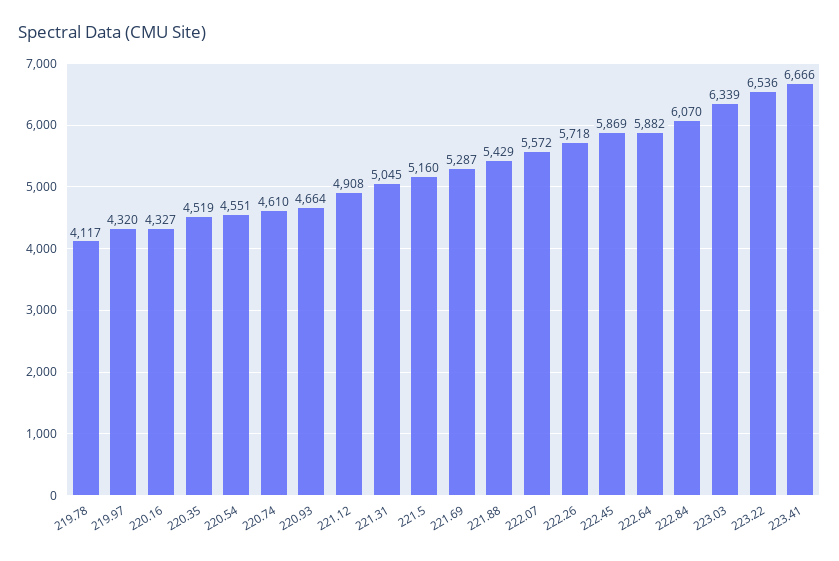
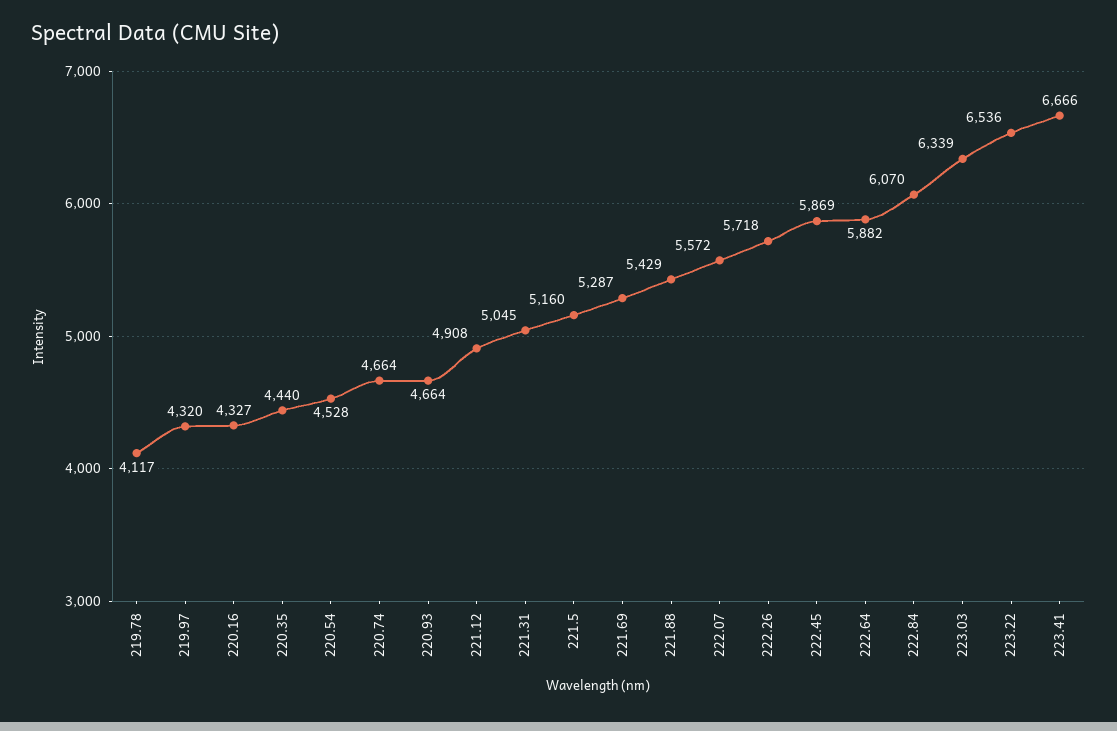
  {
    "219.78": 4117,
    "219.97": 4320,
    "220.16": 4327,
-   "220.35": 4519,
+   "220.35": 4440,
-   "220.54": 4551,
+   "220.54": 4528,
-   "220.74": 4610,
+   "220.74": 4664,
    "220.93": 4664,
    "221.12": 4908,
    "221.31": 5045,
    "221.5": 5160,
    "221.69": 5287,
    "221.88": 5429,
    "222.07": 5572,
    "222.26": 5718,
    "222.45": 5869,
    "222.64": 5882,
    "222.84": 6070,
    "223.03": 6339,
    "223.22": 6536,
    "223.41": 6666
  }

